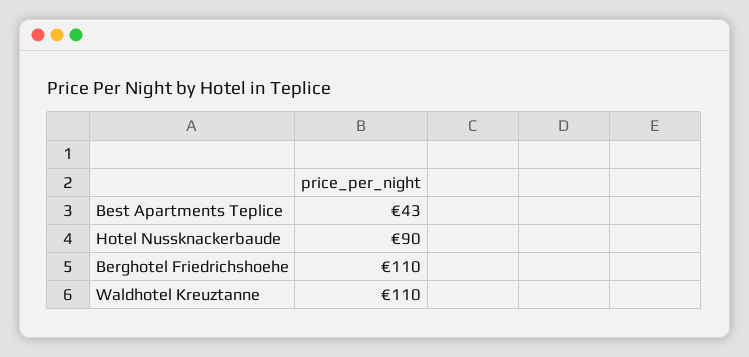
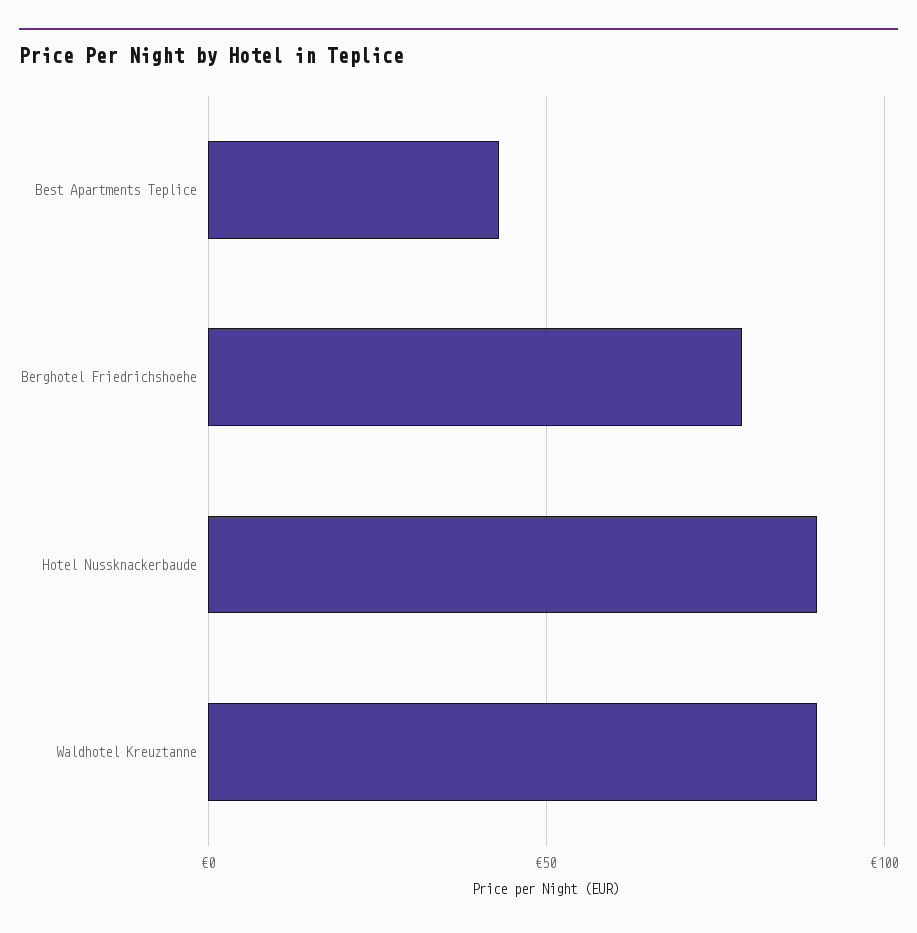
  {
    "Best Apartments Teplice": 43,
    "Hotel Nussknackerbaude": 90,
-   "Berghotel Friedrichshoehe": 110,
+   "Berghotel Friedrichshoehe": 80,
-   "Waldhotel Kreuztanne": 110
+   "Waldhotel Kreuztanne": 90
  }

